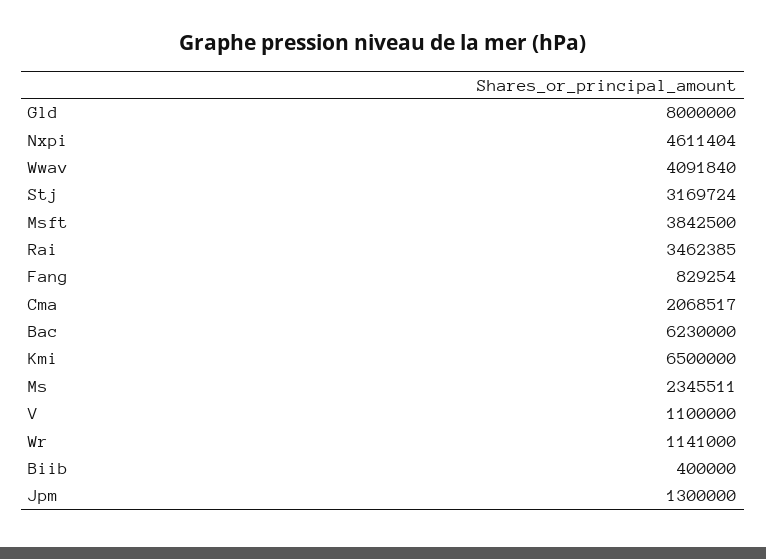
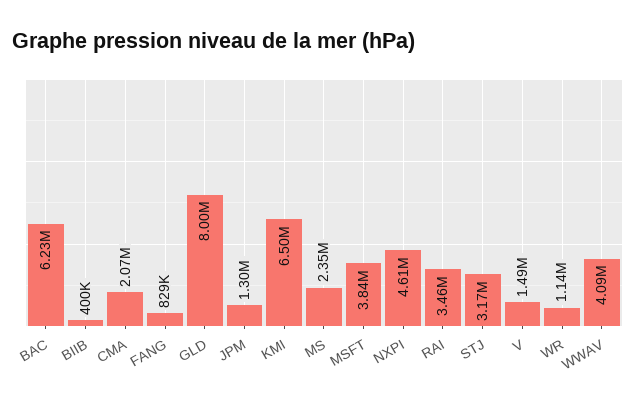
  {
    "Gld": 8000000,
    "Nxpi": 4611404,
    "Wwav": 4091840,
    "Stj": 3169724,
    "Msft": 3842500,
    "Rai": 3462385,
    "Fang": 829254,
    "Cma": 2068517,
    "Bac": 6230000,
    "Kmi": 6500000,
    "Ms": 2345511,
-   "V": 1100000,
+   "V": 1490000,
    "Wr": 1141000,
    "Biib": 400000,
    "Jpm": 1300000
  }

